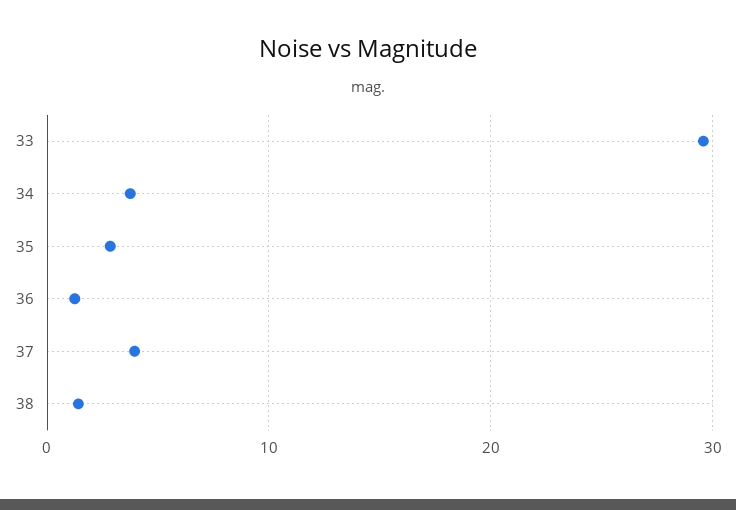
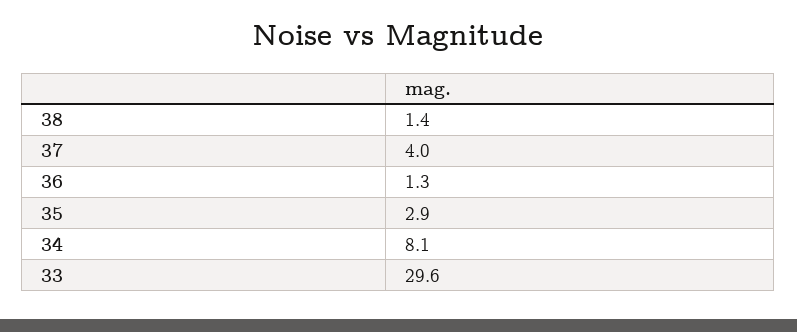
  {
    "33": 29.6,
-   "34": 4,
+   "34": 8.1,
    "35": 2.9,
    "36": 1.3,
    "37": 4,
    "38": 1.4
  }

